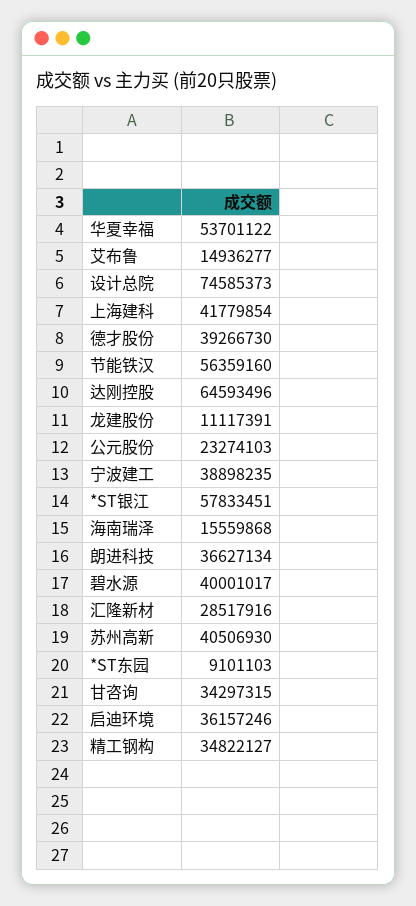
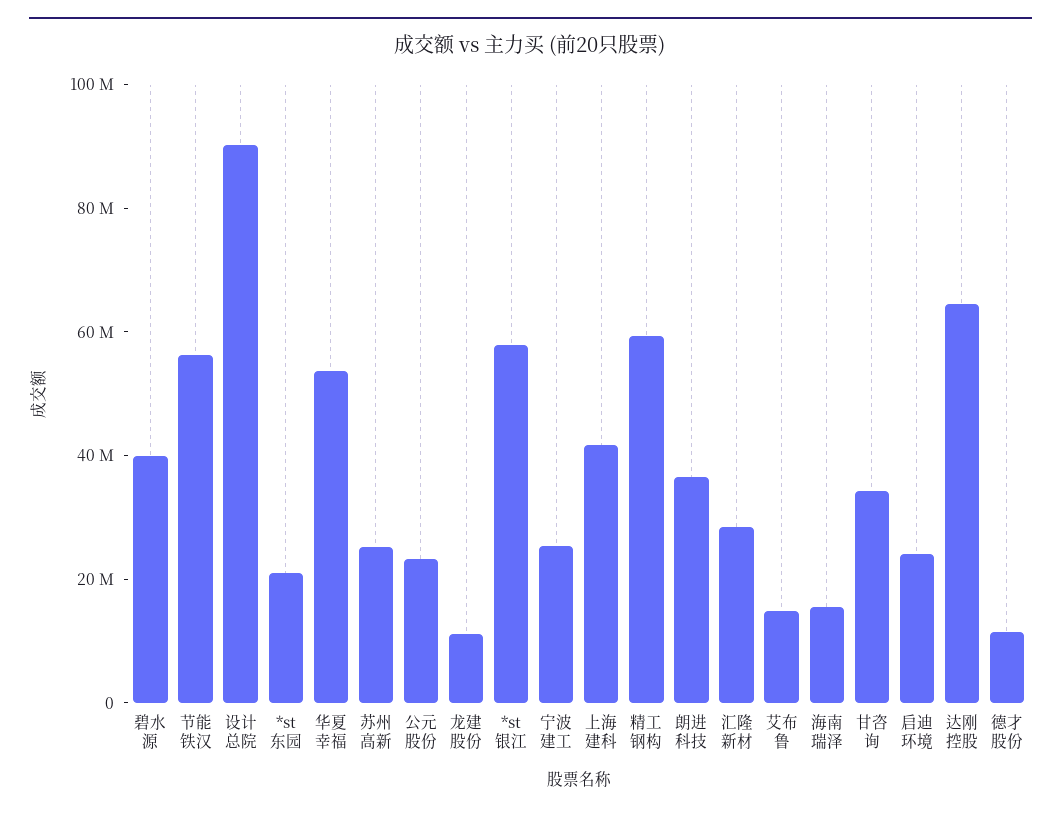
  {
    "华夏幸福": 53701122,
    "艾布鲁": 14936277,
-   "设计总院": 74585373,
+   "设计总院": 90000000,
    "上海建科": 41779854,
-   "德才股份": 39266730,
+   "德才股份": 10000000,
    "节能铁汉": 56359160,
    "达刚控股": 64593496,
    "龙建股份": 11117391,
    "公元股份": 23274103,
-   "宁波建工": 38898235,
+   "宁波建工": 25000000,
    "*ST银江": 57833451,
    "海南瑞泽": 15559868,
    "朗进科技": 36627134,
    "碧水源": 40001017,
    "汇隆新材": 28517916,
-   "苏州高新": 40506930,
+   "苏州高新": 25000000,
-   "*ST东园": 9101103,
+   "*ST东园": 20000000,
    "甘咨询": 34297315,
-   "启迪环境": 36157246,
+   "启迪环境": 25000000,
-   "精工钢构": 34822127
+   "精工钢构": 60000000
  }

